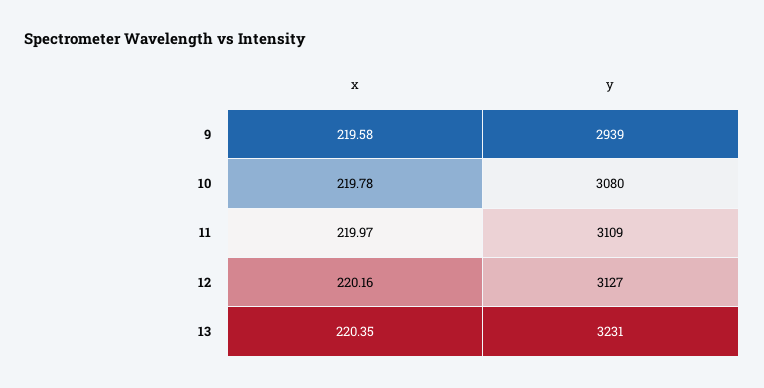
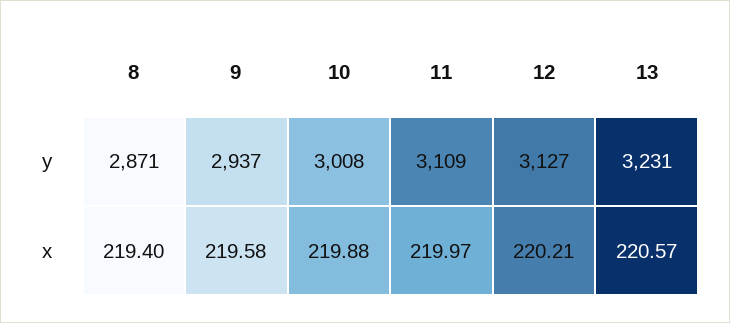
  {
    "x": {
      "9": 219.58,
-     "10": 219.78,
+     "10": 219.88,
      "11": 219.97,
-     "12": 220.16,
+     "12": 220.21,
-     "13": 220.35
+     "13": 220.57,
+     "8": 219.4
    },
    "y": {
-     "9": 2939,
+     "9": 2937,
-     "10": 3080,
+     "10": 3008,
      "11": 3109,
      "12": 3127,
-     "13": 3231
+     "13": 3231,
+     "8": 2871
    }
  }

